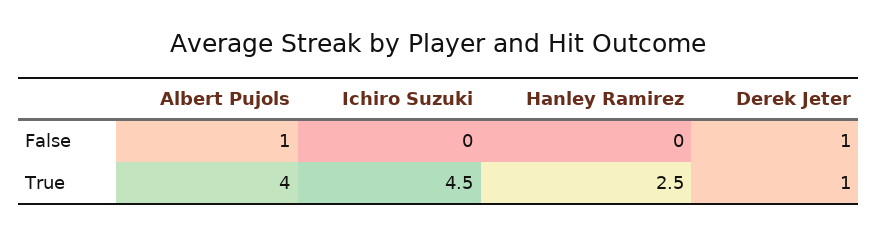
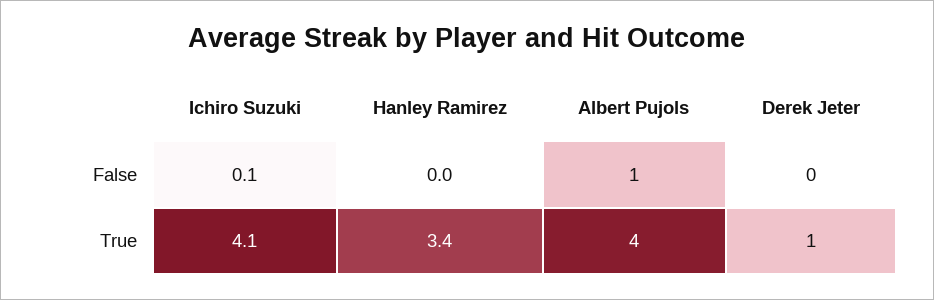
  {
    "Albert Pujols": {
      "False": 1,
      "True": 4
    },
    "Ichiro Suzuki": {
-     "False": 0,
+     "False": 0.1,
-     "True": 4.5
+     "True": 4.1
    },
    "Hanley Ramirez": {
      "False": 0,
-     "True": 2.5
+     "True": 3.4
    },
    "Derek Jeter": {
-     "False": 1,
+     "False": 0,
      "True": 1
    }
  }

